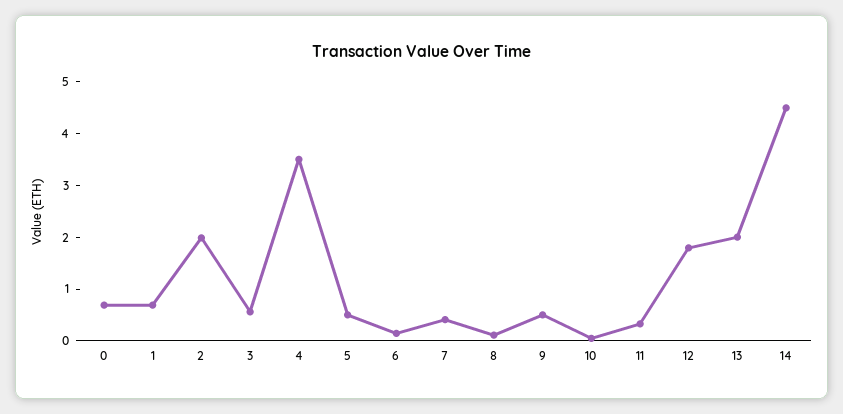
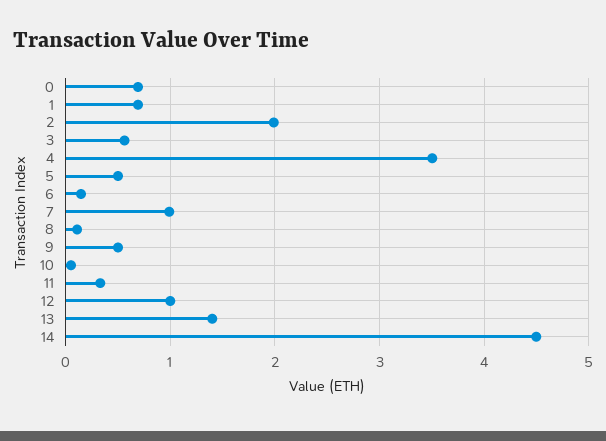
  {
    "0": 0.7,
    "1": 0.7,
    "2": 2,
    "3": 0.6,
    "4": 3.5,
    "5": 0.5,
    "6": 0.1,
-   "7": 0.4,
+   "7": 1,
    "8": 0.1,
    "9": 0.5,
    "10": 0.1,
    "11": 0.3,
-   "12": 1.8,
+   "12": 1,
-   "13": 2,
+   "13": 1.4,
    "14": 4.5
  }

